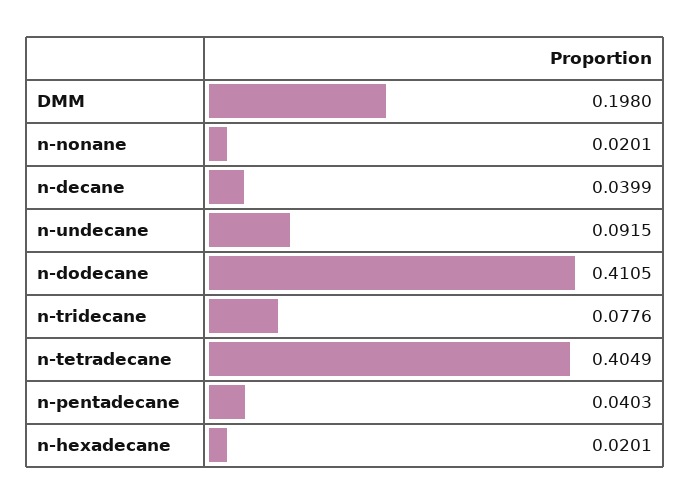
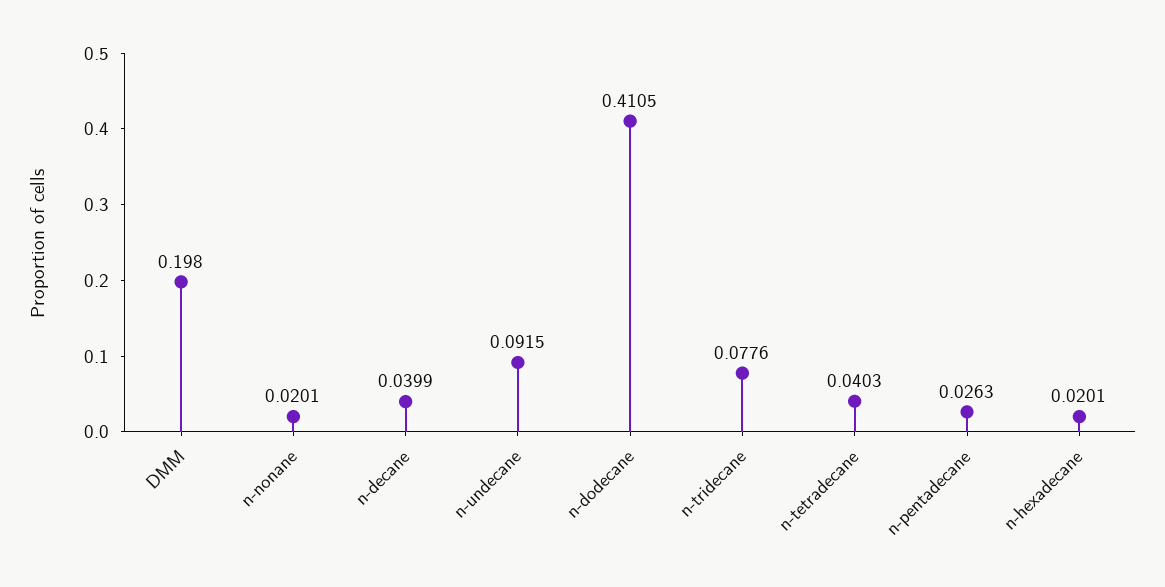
  {
    "DMM": 0.198,
    "n-nonane": 0.0201,
    "n-decane": 0.0399,
    "n-undecane": 0.0915,
    "n-dodecane": 0.4105,
    "n-tridecane": 0.0776,
-   "n-tetradecane": 0.4049,
+   "n-tetradecane": 0.0403,
-   "n-pentadecane": 0.0403,
+   "n-pentadecane": 0.0263,
    "n-hexadecane": 0.0201
  }

